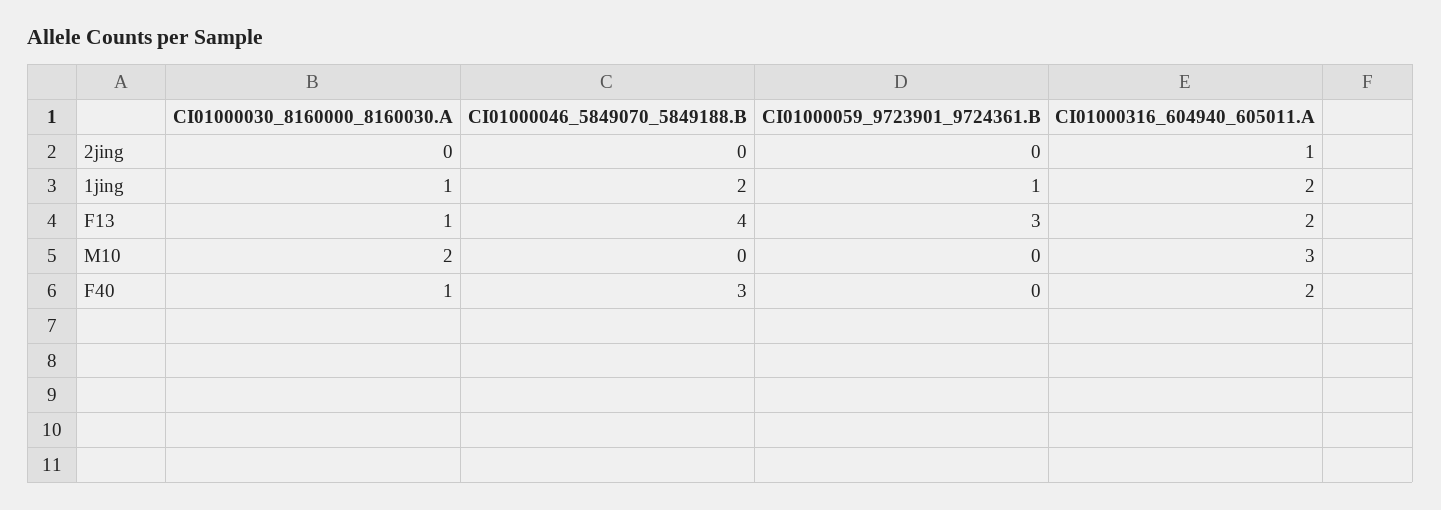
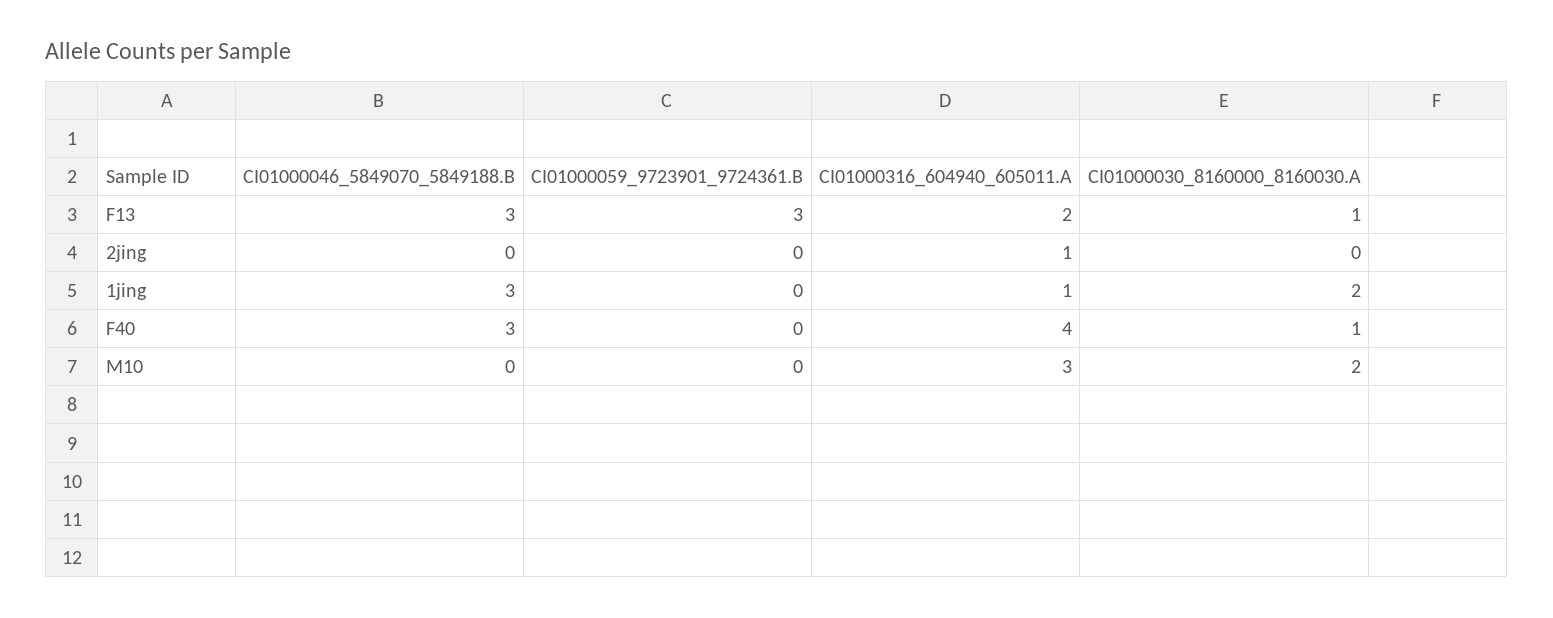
  {
    "CI01000030_8160000_8160030.A": {
      "2jing": 0,
-     "1jing": 1,
+     "1jing": 2,
      "F13": 1,
      "M10": 2,
      "F40": 1
    },
    "CI01000046_5849070_5849188.B": {
      "2jing": 0,
-     "1jing": 2,
+     "1jing": 3,
-     "F13": 4,
+     "F13": 3,
      "M10": 0,
      "F40": 3
    },
    "CI01000059_9723901_9724361.B": {
      "2jing": 0,
-     "1jing": 1,
+     "1jing": 0,
      "F13": 3,
      "M10": 0,
      "F40": 0
    },
    "CI01000316_604940_605011.A": {
      "2jing": 1,
-     "1jing": 2,
+     "1jing": 1,
      "F13": 2,
      "M10": 3,
-     "F40": 2
+     "F40": 4
    }
  }

